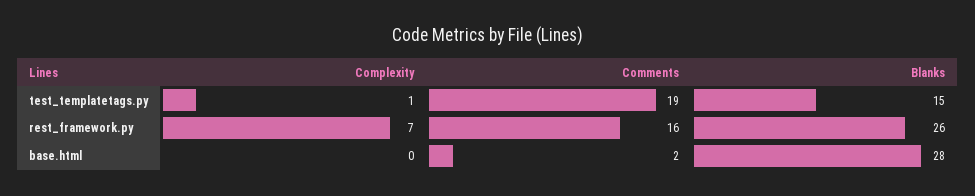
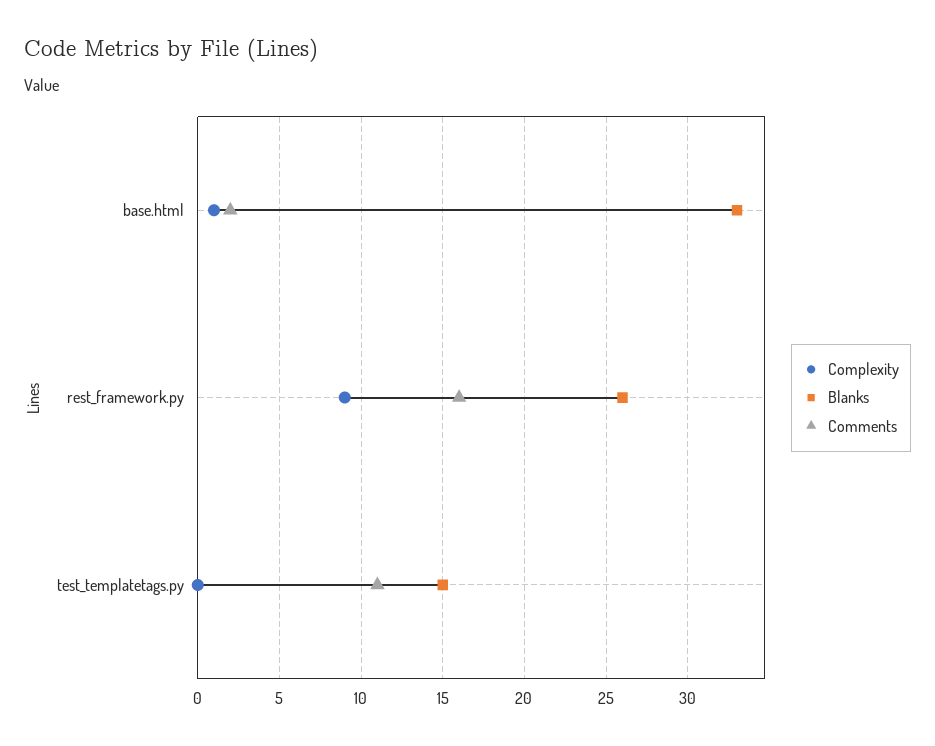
  {
    "Complexity": {
-     "test_templatetags.py": 1,
+     "test_templatetags.py": 0,
-     "rest_framework.py": 7,
+     "rest_framework.py": 9,
-     "base.html": 0
+     "base.html": 1
    },
    "Comments": {
-     "test_templatetags.py": 19,
+     "test_templatetags.py": 11,
      "rest_framework.py": 16,
      "base.html": 2
    },
    "Blanks": {
      "test_templatetags.py": 15,
      "rest_framework.py": 26,
-     "base.html": 28
+     "base.html": 33
    }
  }

